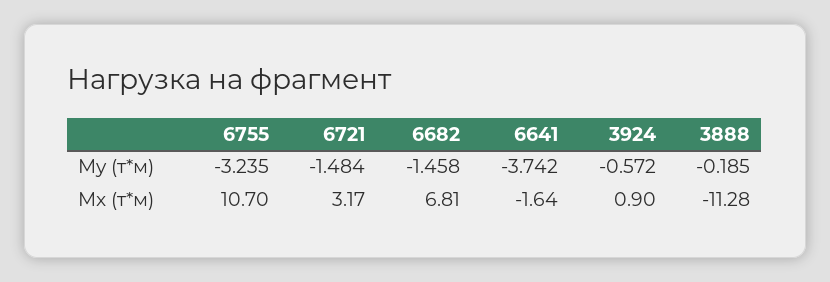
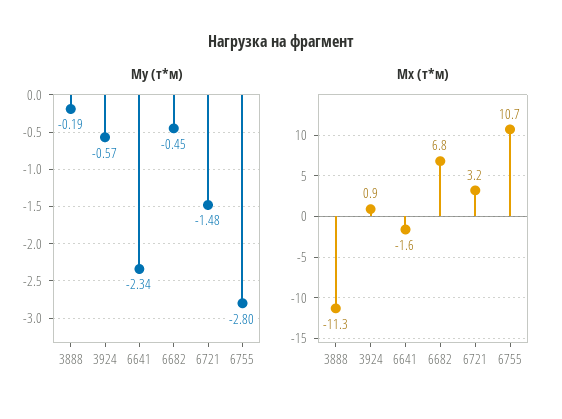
  {
    "My (т*м)": {
-     "6755": -3.235,
+     "6755": -2.8,
      "6721": -1.484,
-     "6682": -1.458,
+     "6682": -0.45,
-     "6641": -3.742,
+     "6641": -2.34,
      "3924": -0.572,
      "3888": -0.185
    },
    "Mx (т*м)": {
      "6755": 10.7,
      "6721": 3.17,
      "6682": 6.81,
      "6641": -1.64,
      "3924": 0.9,
      "3888": -11.28
    }
  }

